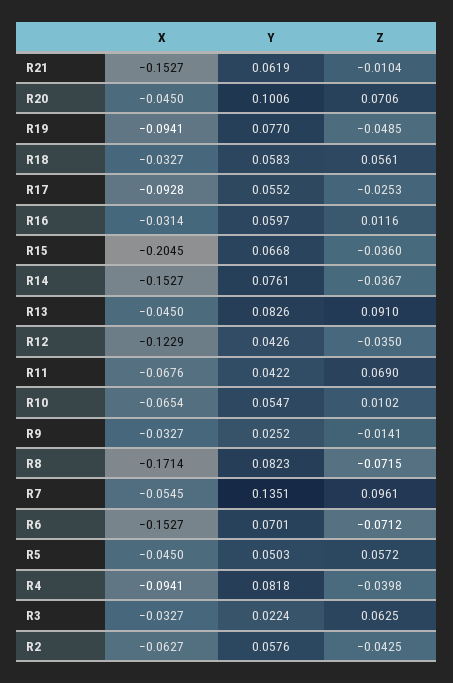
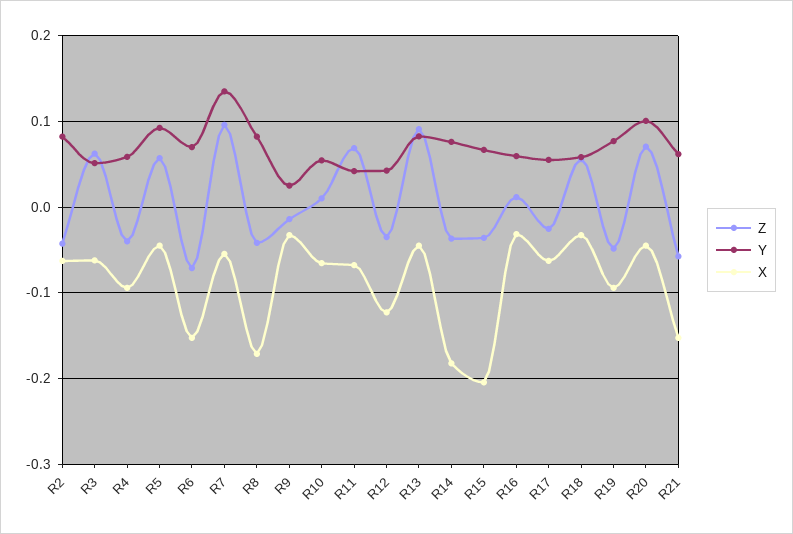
  {
    "X": {
      "R21": -0.1527,
      "R20": -0.045,
      "R19": -0.0941,
      "R18": -0.0327,
-     "R17": -0.0928,
+     "R17": -0.06,
      "R16": -0.0314,
      "R15": -0.2045,
-     "R14": -0.1527,
+     "R14": -0.18,
      "R13": -0.045,
      "R12": -0.1229,
      "R11": -0.0676,
      "R10": -0.0654,
      "R9": -0.0327,
      "R8": -0.1714,
      "R7": -0.0545,
      "R6": -0.1527,
      "R5": -0.045,
      "R4": -0.0941,
-     "R3": -0.0327,
+     "R3": -0.06,
      "R2": -0.0627
    },
    "Y": {
      "R21": 0.0619,
      "R20": 0.1006,
      "R19": 0.077,
      "R18": 0.0583,
      "R17": 0.0552,
      "R16": 0.0597,
      "R15": 0.0668,
      "R14": 0.0761,
      "R13": 0.0826,
      "R12": 0.0426,
      "R11": 0.0422,
      "R10": 0.0547,
      "R9": 0.0252,
      "R8": 0.0823,
      "R7": 0.1351,
      "R6": 0.0701,
-     "R5": 0.0503,
+     "R5": 0.09,
-     "R4": 0.0818,
+     "R4": 0.06,
-     "R3": 0.0224,
+     "R3": 0.05,
-     "R2": 0.0576
+     "R2": 0.08
    },
    "Z": {
-     "R21": -0.0104,
+     "R21": -0.06,
      "R20": 0.0706,
      "R19": -0.0485,
      "R18": 0.0561,
      "R17": -0.0253,
      "R16": 0.0116,
      "R15": -0.036,
      "R14": -0.0367,
      "R13": 0.091,
      "R12": -0.035,
      "R11": 0.069,
      "R10": 0.0102,
      "R9": -0.0141,
-     "R8": -0.0715,
+     "R8": -0.04,
      "R7": 0.0961,
      "R6": -0.0712,
      "R5": 0.0572,
      "R4": -0.0398,
      "R3": 0.0625,
      "R2": -0.0425
    }
  }

